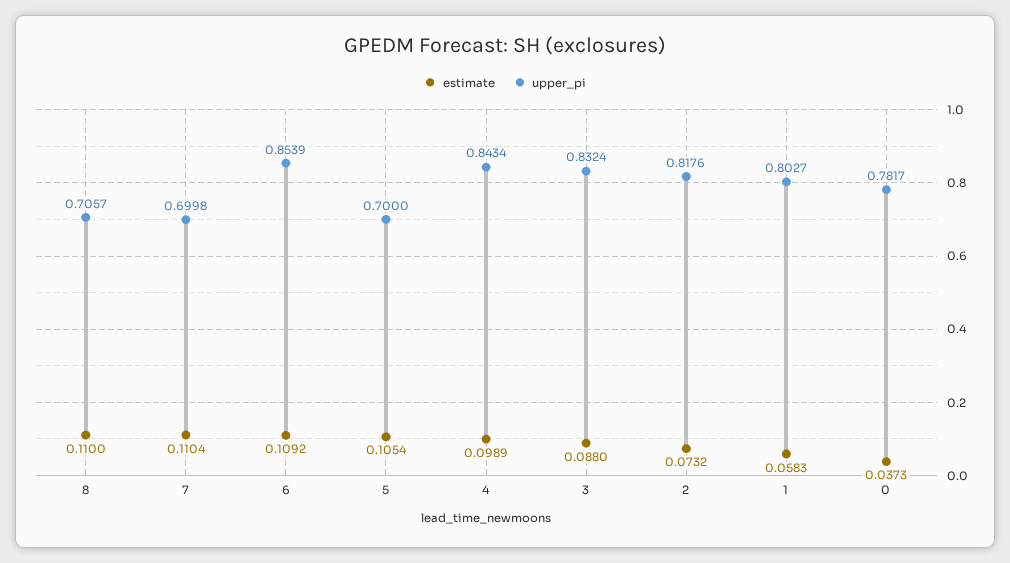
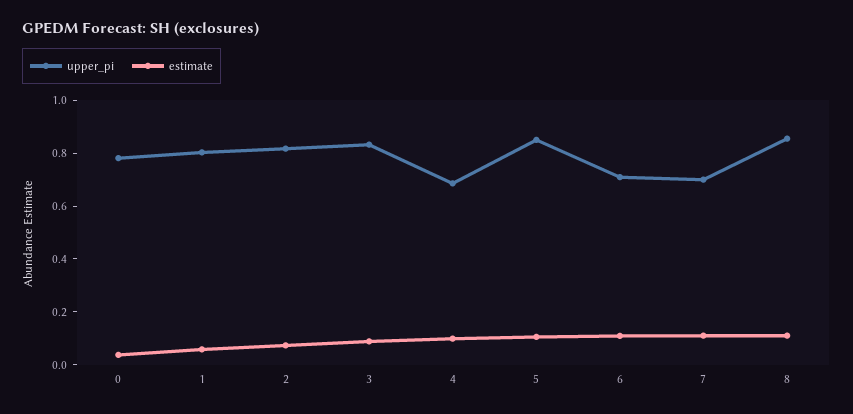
  {
    "estimate": {
      "8": 0.11,
      "7": 0.1104,
      "6": 0.1092,
      "5": 0.1054,
      "4": 0.0989,
      "3": 0.088,
      "2": 0.0732,
      "1": 0.0583,
      "0": 0.0373
    },
    "upper_pi": {
-     "8": 0.7057,
+     "8": 0.85,
      "7": 0.6998,
-     "6": 0.8539,
+     "6": 0.7,
-     "5": 0.7,
+     "5": 0.85,
-     "4": 0.8434,
+     "4": 0.7,
      "3": 0.8324,
      "2": 0.8176,
      "1": 0.8027,
      "0": 0.7817
    }
  }

